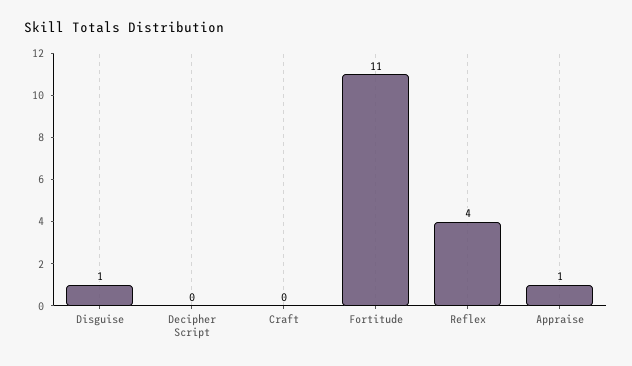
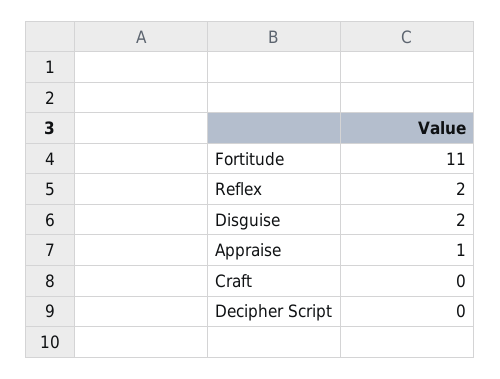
  {
-   "Disguise": 1,
+   "Disguise": 2,
    "Decipher Script": 0,
    "Craft": 0,
    "Fortitude": 11,
-   "Reflex": 4,
+   "Reflex": 2,
    "Appraise": 1
  }

